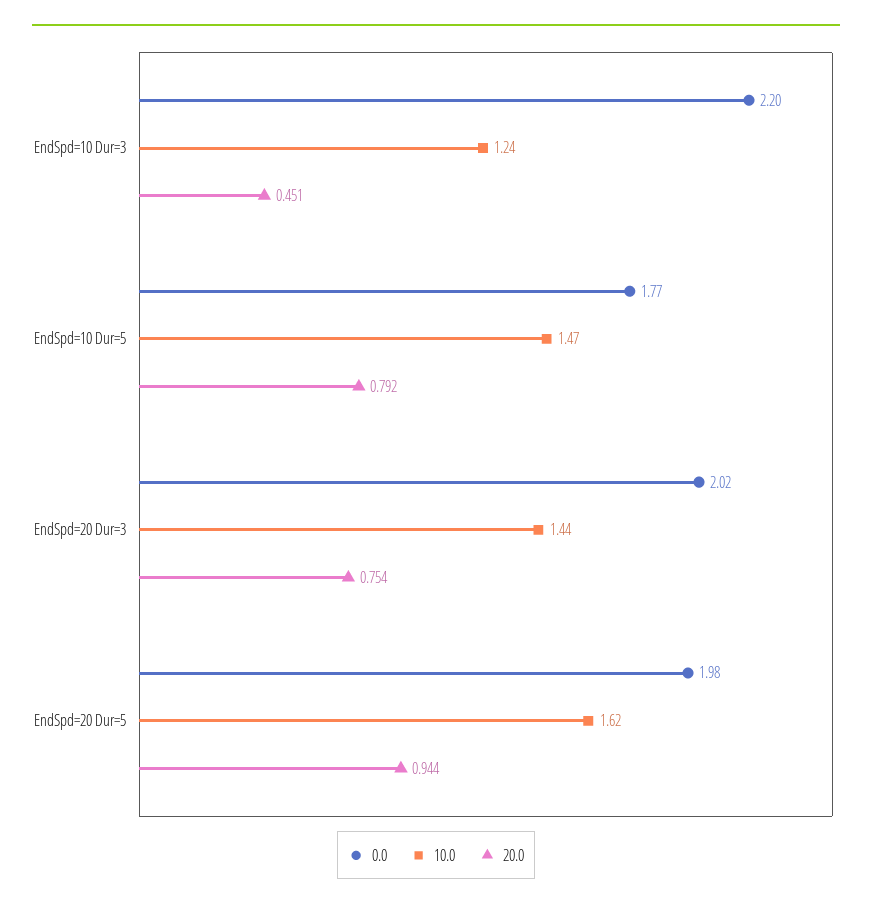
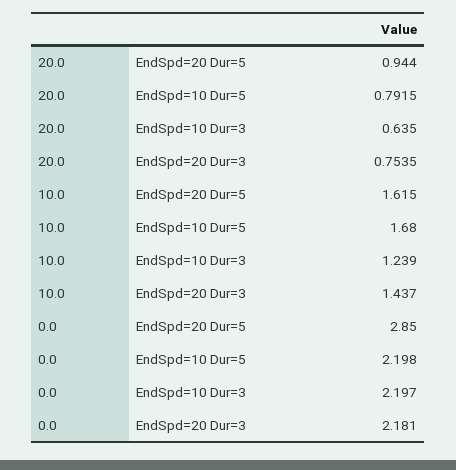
  {
    "0.0": {
      "EndSpd=10 Dur=3": 2.197,
-     "EndSpd=10 Dur=5": 1.77,
+     "EndSpd=10 Dur=5": 2.198,
-     "EndSpd=20 Dur=3": 2.02,
+     "EndSpd=20 Dur=3": 2.181,
-     "EndSpd=20 Dur=5": 1.98
+     "EndSpd=20 Dur=5": 2.85
    },
    "10.0": {
      "EndSpd=10 Dur=3": 1.239,
-     "EndSpd=10 Dur=5": 1.47,
+     "EndSpd=10 Dur=5": 1.68,
      "EndSpd=20 Dur=3": 1.437,
      "EndSpd=20 Dur=5": 1.615
    },
    "20.0": {
-     "EndSpd=10 Dur=3": 0.451,
+     "EndSpd=10 Dur=3": 0.635,
      "EndSpd=10 Dur=5": 0.7915,
      "EndSpd=20 Dur=3": 0.7535,
      "EndSpd=20 Dur=5": 0.944
    }
  }

